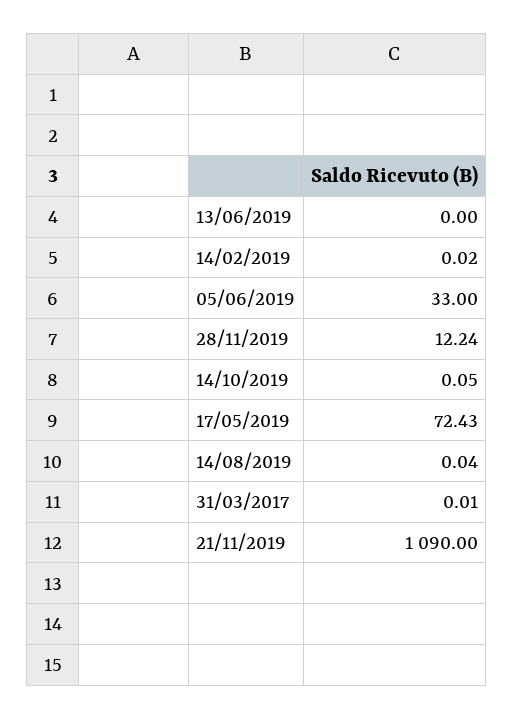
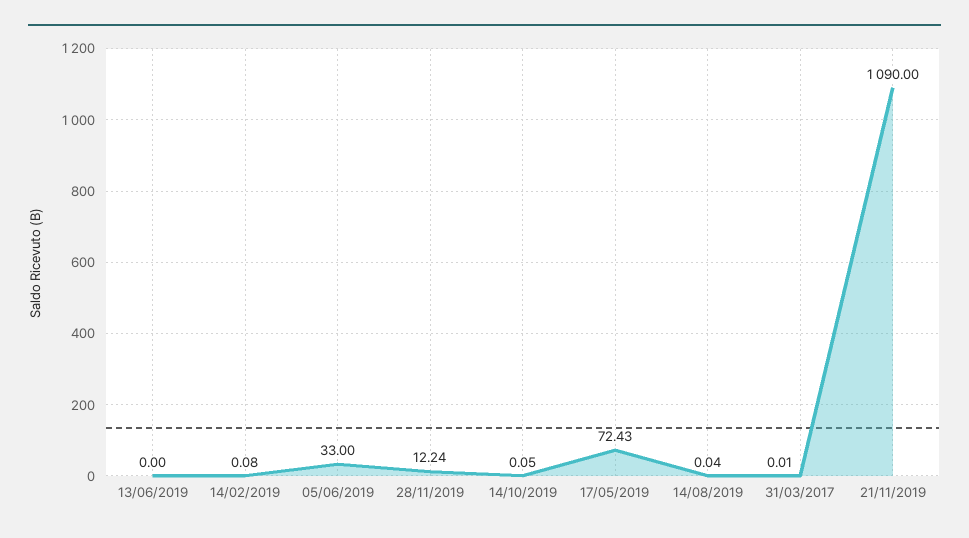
  {
    "13/06/2019": 0,
-   "14/02/2019": 0.02,
+   "14/02/2019": 0.08,
    "05/06/2019": 33,
    "28/11/2019": 12.24,
    "14/10/2019": 0.05,
    "17/05/2019": 72.43,
    "14/08/2019": 0.04,
    "31/03/2017": 0.01,
    "21/11/2019": 1090
  }

